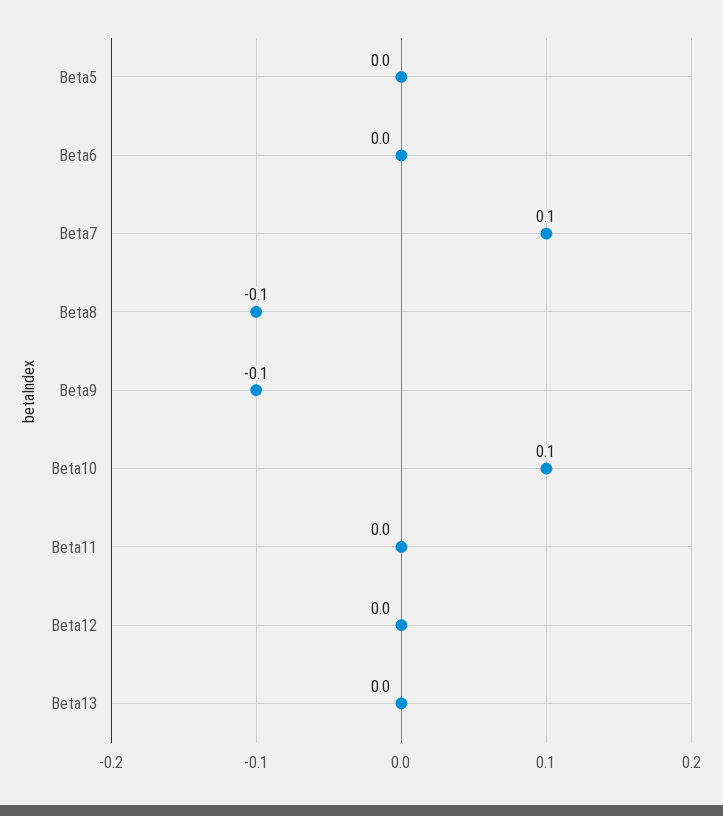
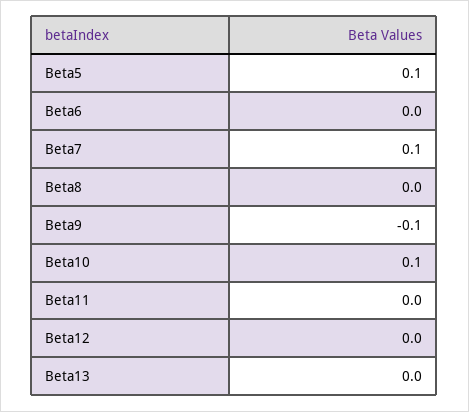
  {
-   "Beta5": 0,
+   "Beta5": 0.1,
    "Beta6": 0,
    "Beta7": 0.1,
-   "Beta8": -0.1,
+   "Beta8": 0,
    "Beta9": -0.1,
    "Beta10": 0.1,
    "Beta11": 0,
    "Beta12": 0,
    "Beta13": 0
  }

